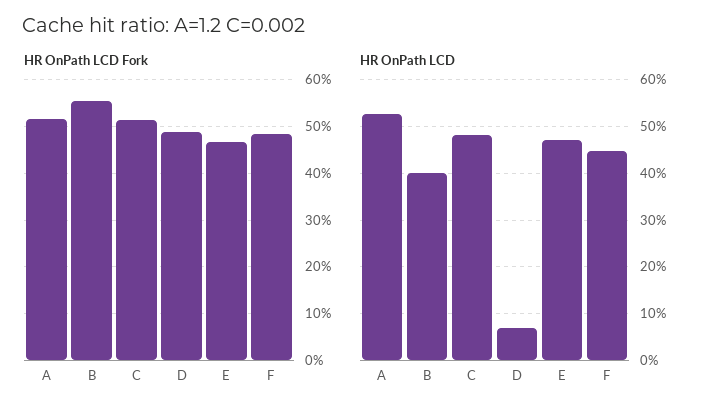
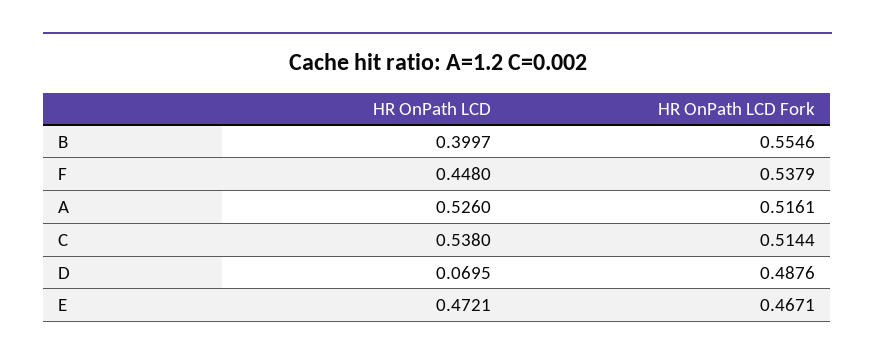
  {
    "HR OnPath LCD Fork": {
      "A": 0.5161,
      "B": 0.5546,
      "C": 0.5144,
      "D": 0.4876,
      "E": 0.4671,
-     "F": 0.48
+     "F": 0.5379
    },
    "HR OnPath LCD": {
      "A": 0.526,
      "B": 0.3997,
-     "C": 0.48,
+     "C": 0.538,
      "D": 0.0695,
      "E": 0.4721,
      "F": 0.448
    }
  }

